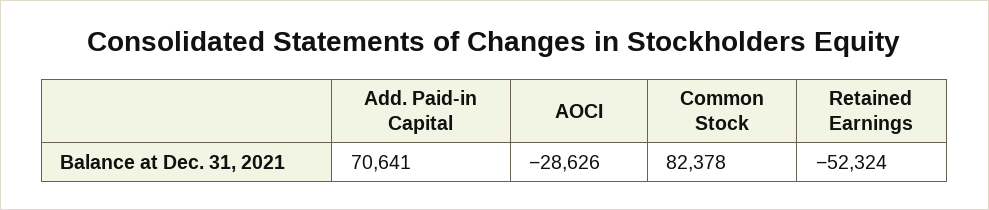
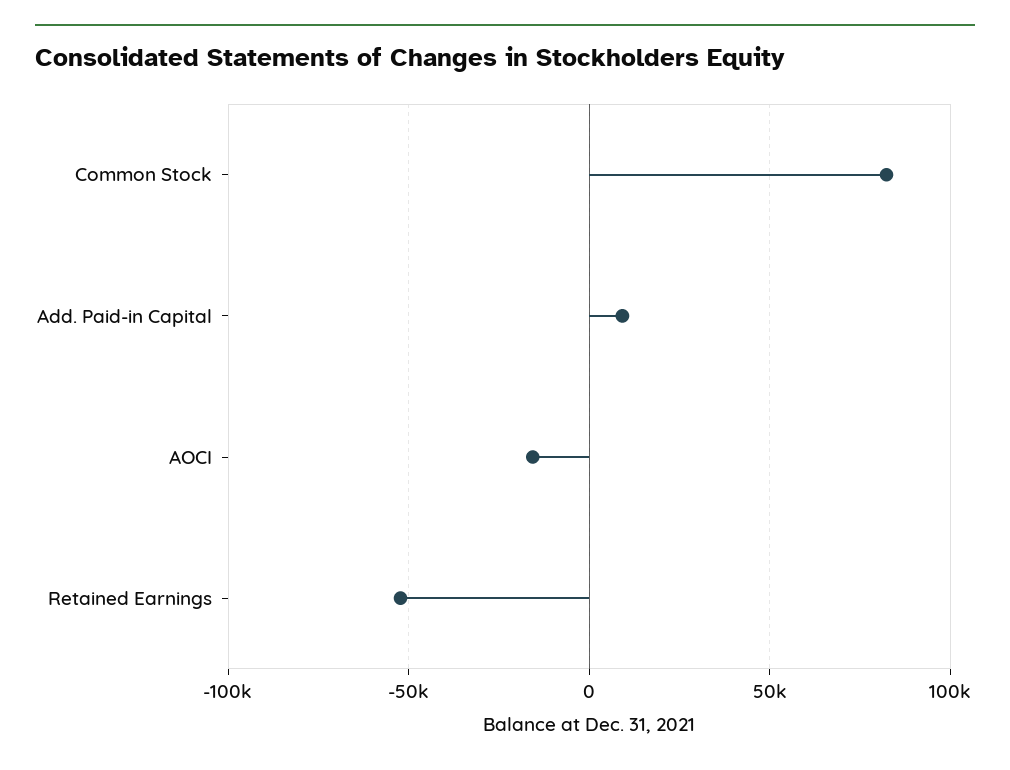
  {
-   "Add. Paid-in Capital": 70641,
+   "Add. Paid-in Capital": 10000,
-   "AOCI": -28626,
+   "AOCI": -15000,
    "Common Stock": 82378,
    "Retained Earnings": -52324
  }

